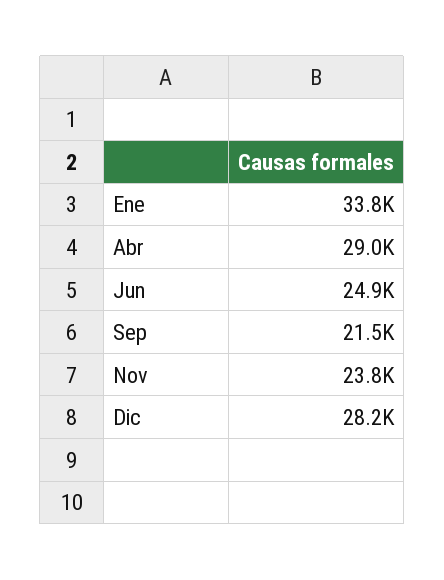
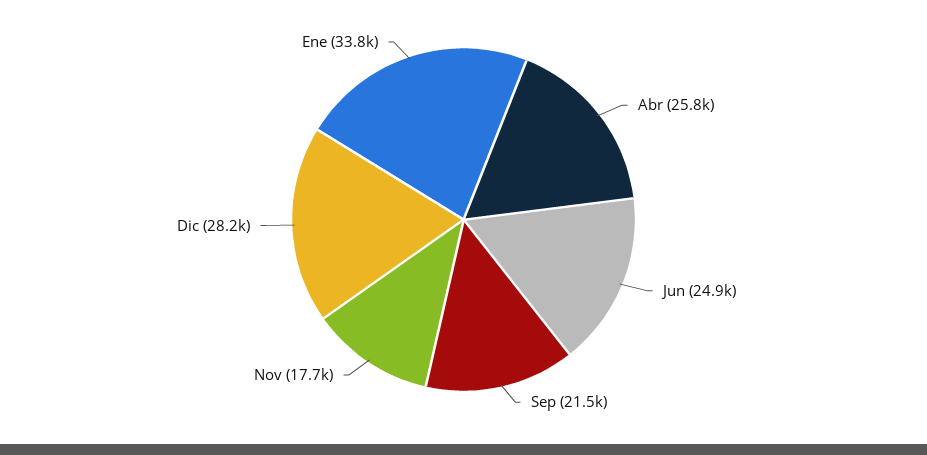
  {
    "Ene": 33800,
-   "Abr": 29000,
+   "Abr": 25800,
    "Jun": 24900,
    "Sep": 21500,
-   "Nov": 23800,
+   "Nov": 17700,
    "Dic": 28200
  }

